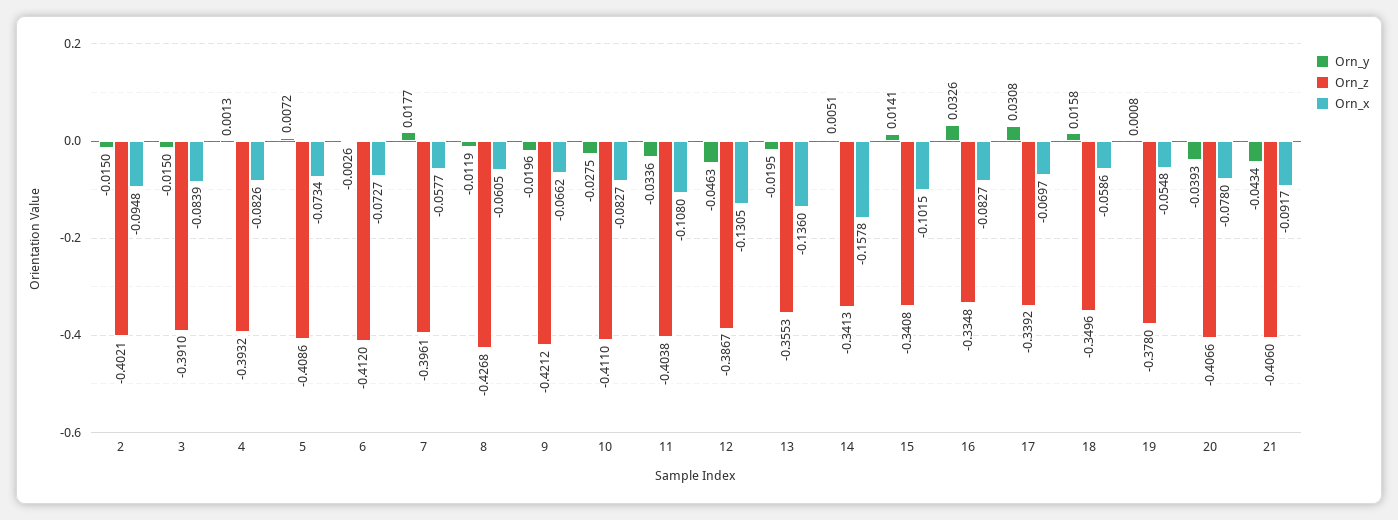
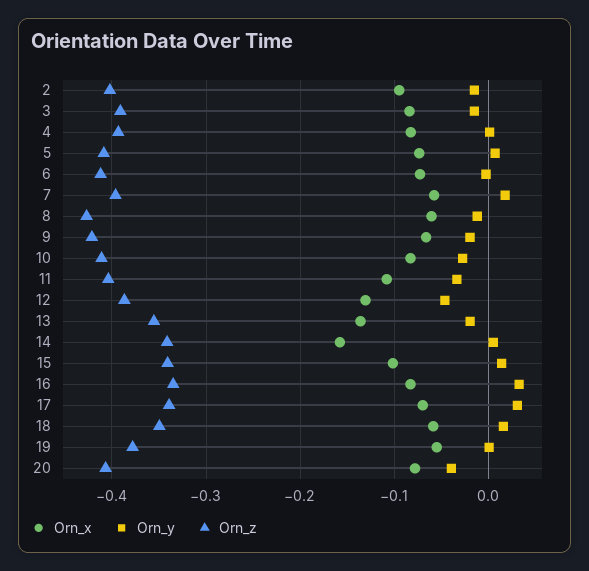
  {
    "Orn_y": {
      "2": -0.015,
      "3": -0.015,
      "4": 0.0013,
      "5": 0.0072,
      "6": -0.0026,
      "7": 0.0177,
      "8": -0.0119,
      "9": -0.0196,
      "10": -0.0275,
      "11": -0.0336,
      "12": -0.0463,
      "13": -0.0195,
      "14": 0.0051,
      "15": 0.0141,
      "16": 0.0326,
      "17": 0.0308,
      "18": 0.0158,
      "19": 0.0008,
-     "20": -0.0393,
+     "20": -0.0393
-     "21": -0.0434
    },
    "Orn_z": {
      "2": -0.4021,
      "3": -0.391,
      "4": -0.3932,
      "5": -0.4086,
      "6": -0.412,
      "7": -0.3961,
      "8": -0.4268,
      "9": -0.4212,
      "10": -0.411,
      "11": -0.4038,
      "12": -0.3867,
      "13": -0.3553,
      "14": -0.3413,
      "15": -0.3408,
      "16": -0.3348,
      "17": -0.3392,
      "18": -0.3496,
      "19": -0.378,
-     "20": -0.4066,
+     "20": -0.4066
-     "21": -0.406
    },
    "Orn_x": {
      "2": -0.0948,
      "3": -0.0839,
      "4": -0.0826,
      "5": -0.0734,
      "6": -0.0727,
      "7": -0.0577,
      "8": -0.0605,
      "9": -0.0662,
      "10": -0.0827,
      "11": -0.108,
      "12": -0.1305,
      "13": -0.136,
      "14": -0.1578,
      "15": -0.1015,
      "16": -0.0827,
      "17": -0.0697,
      "18": -0.0586,
      "19": -0.0548,
-     "20": -0.078,
+     "20": -0.078
-     "21": -0.0917
    }
  }

